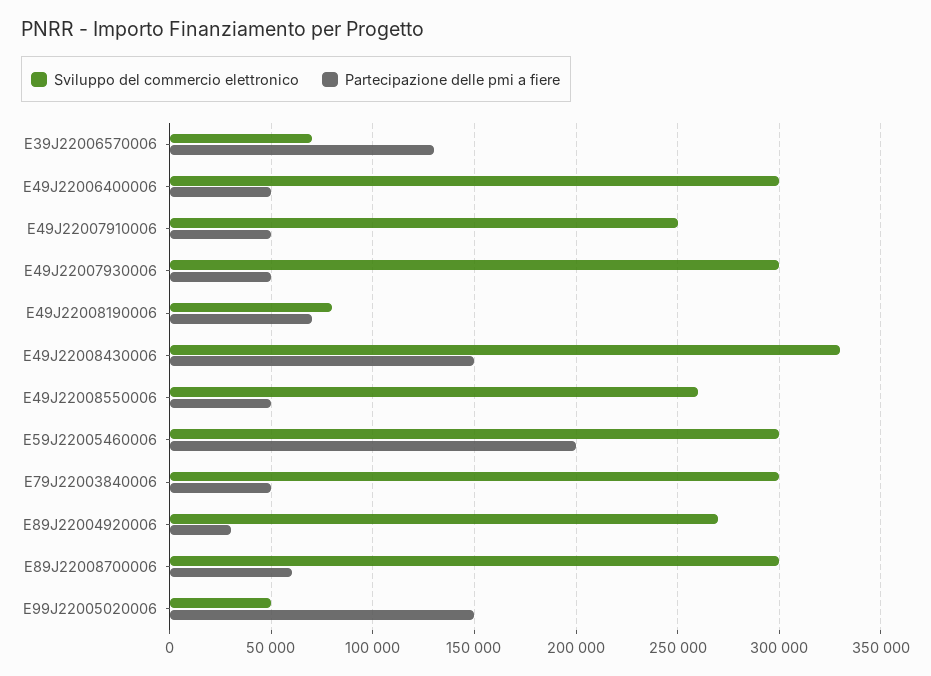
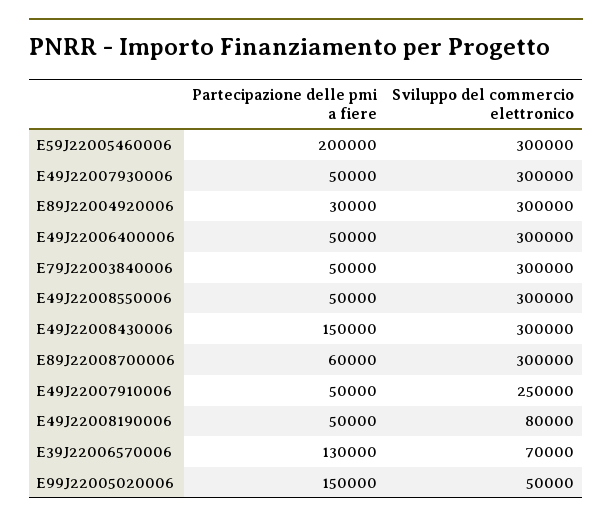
  {
    "Sviluppo del commercio elettronico": {
      "E39J22006570006": 70000,
      "E49J22006400006": 300000,
      "E49J22007910006": 250000,
      "E49J22007930006": 300000,
      "E49J22008190006": 80000,
-     "E49J22008430006": 330000,
+     "E49J22008430006": 300000,
-     "E49J22008550006": 260000,
+     "E49J22008550006": 300000,
      "E59J22005460006": 300000,
      "E79J22003840006": 300000,
-     "E89J22004920006": 270000,
+     "E89J22004920006": 300000,
      "E89J22008700006": 300000,
      "E99J22005020006": 50000
    },
    "Partecipazione delle pmi a fiere": {
      "E39J22006570006": 130000,
      "E49J22006400006": 50000,
      "E49J22007910006": 50000,
      "E49J22007930006": 50000,
-     "E49J22008190006": 70000,
+     "E49J22008190006": 50000,
      "E49J22008430006": 150000,
      "E49J22008550006": 50000,
      "E59J22005460006": 200000,
      "E79J22003840006": 50000,
      "E89J22004920006": 30000,
      "E89J22008700006": 60000,
      "E99J22005020006": 150000
    }
  }

